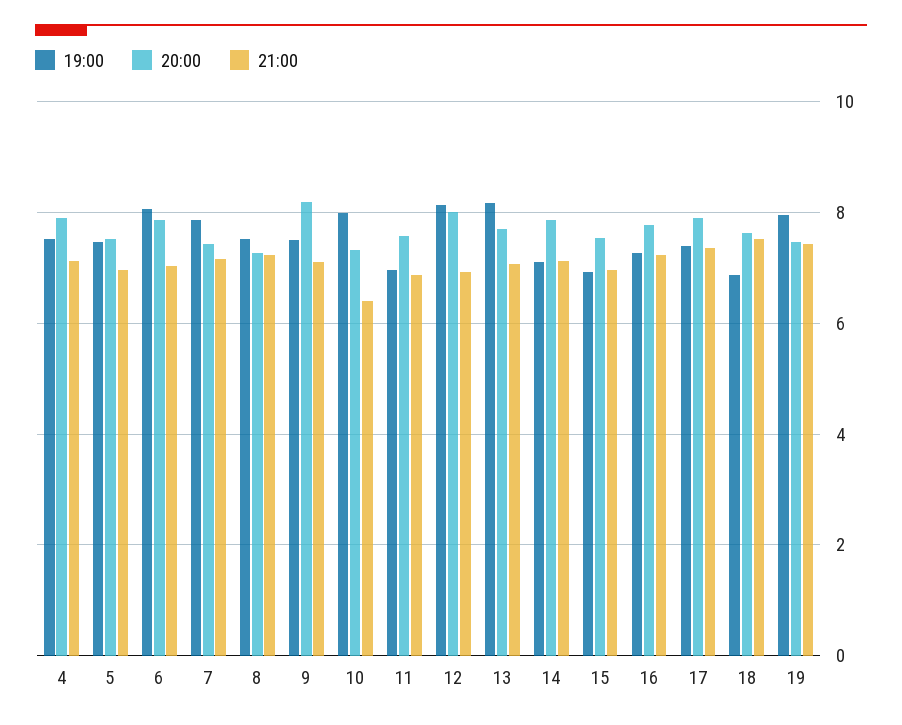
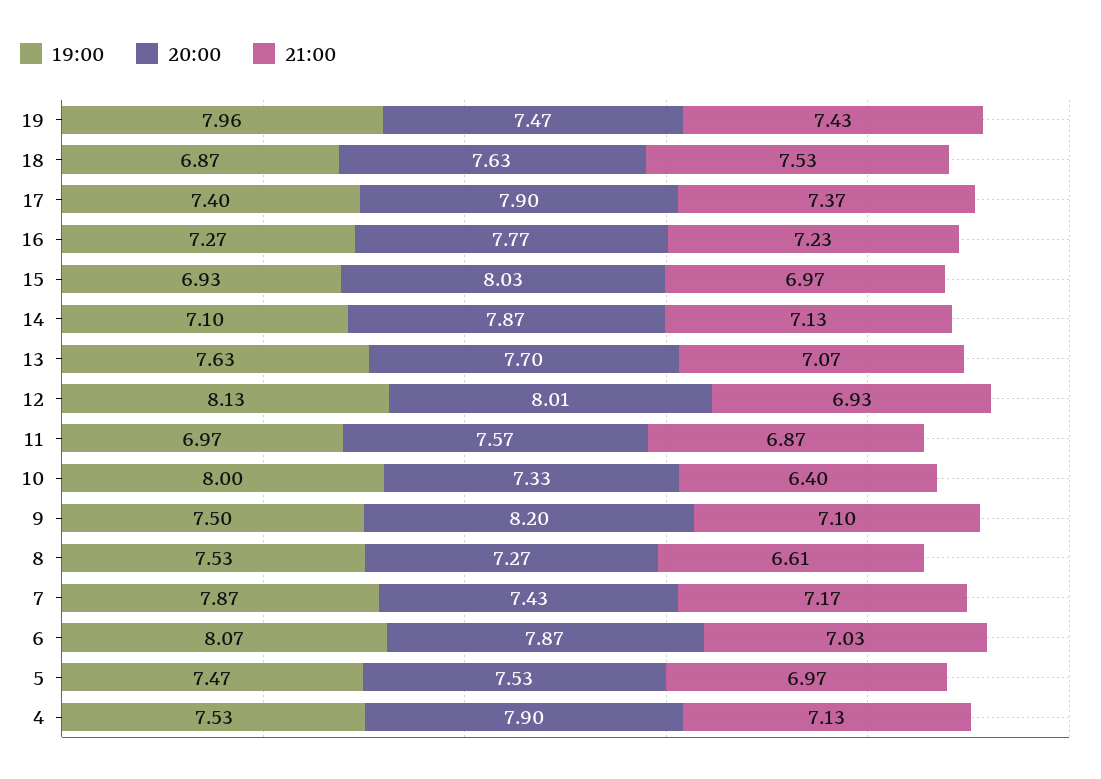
  {
    "19:00": {
      "4": 7.53,
      "5": 7.47,
      "6": 8.07,
      "7": 7.87,
      "8": 7.53,
      "9": 7.5,
      "10": 8,
      "11": 6.97,
      "12": 8.13,
-     "13": 8.2,
+     "13": 7.63,
      "14": 7.1,
      "15": 6.93,
      "16": 7.27,
      "17": 7.4,
      "18": 6.87,
      "19": 7.96
    },
    "20:00": {
      "4": 7.9,
      "5": 7.53,
      "6": 7.87,
      "7": 7.43,
      "8": 7.27,
      "9": 8.2,
      "10": 7.33,
      "11": 7.57,
      "12": 8.01,
      "13": 7.7,
      "14": 7.87,
-     "15": 7.6,
+     "15": 8.03,
      "16": 7.77,
      "17": 7.9,
      "18": 7.63,
      "19": 7.47
    },
    "21:00": {
      "4": 7.13,
      "5": 6.97,
      "6": 7.03,
      "7": 7.17,
-     "8": 7.2,
+     "8": 6.61,
      "9": 7.1,
      "10": 6.4,
      "11": 6.87,
      "12": 6.93,
      "13": 7.07,
      "14": 7.13,
      "15": 6.97,
      "16": 7.23,
      "17": 7.37,
      "18": 7.53,
      "19": 7.43
    }
  }

